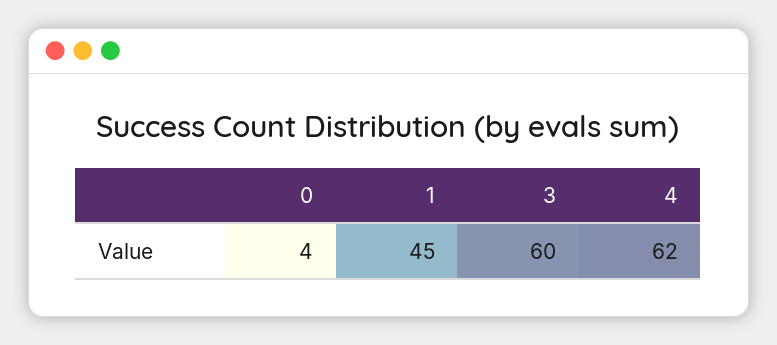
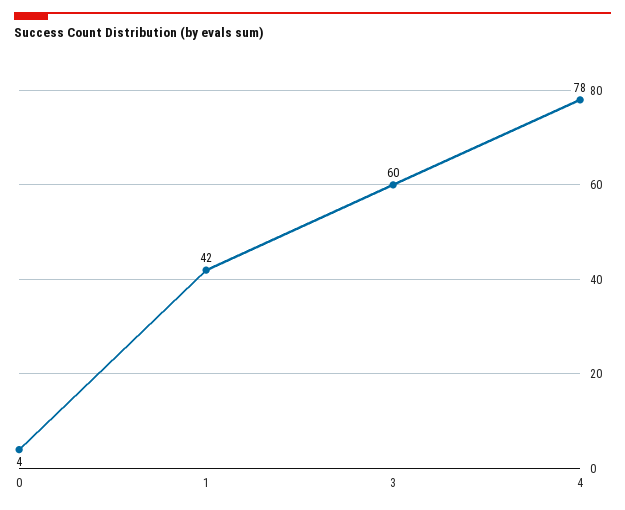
  {
    "0": 4,
-   "1": 45,
+   "1": 42,
    "3": 60,
-   "4": 62
+   "4": 78
  }

